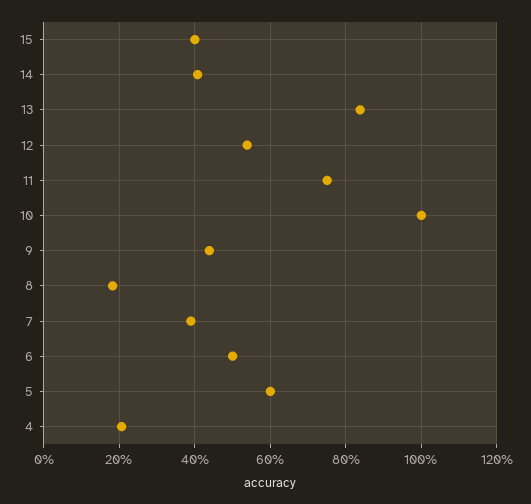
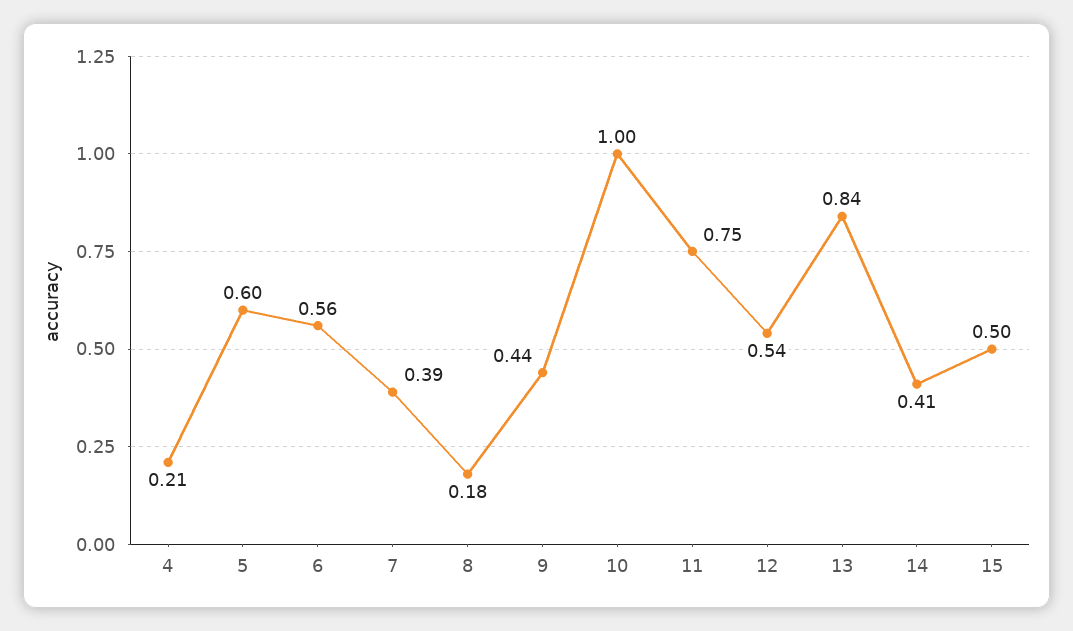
  {
-   "15": 0.4,
+   "15": 0.5,
    "14": 0.41,
    "13": 0.84,
    "12": 0.54,
    "11": 0.75,
    "10": 1,
    "9": 0.44,
    "8": 0.18,
    "7": 0.39,
-   "6": 0.5,
+   "6": 0.56,
    "5": 0.6,
    "4": 0.21
  }

